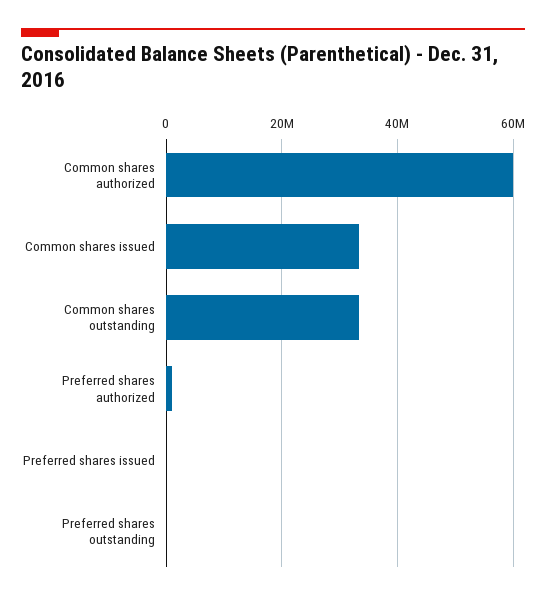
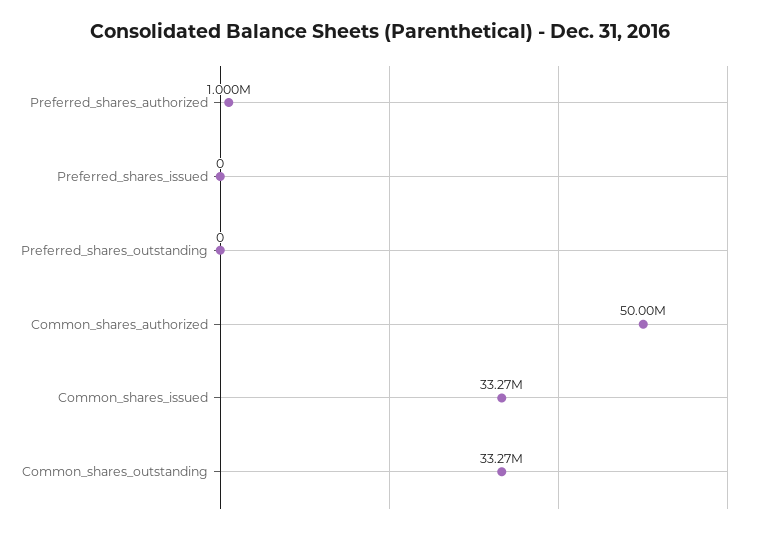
  {
-   "Common shares authorized": 60000000,
+   "Common shares authorized": 50000000,
    "Common shares issued": 33270000,
    "Common shares outstanding": 33270000,
    "Preferred shares authorized": 1000000,
    "Preferred shares issued": 0,
    "Preferred shares outstanding": 0
  }

